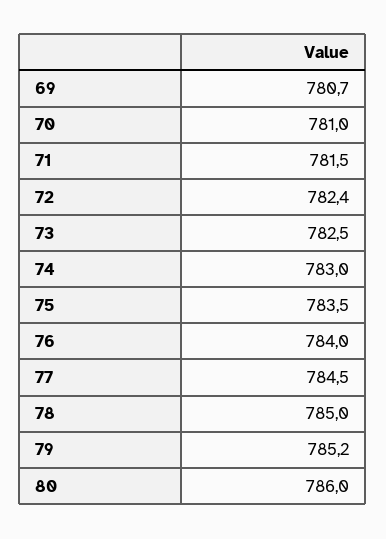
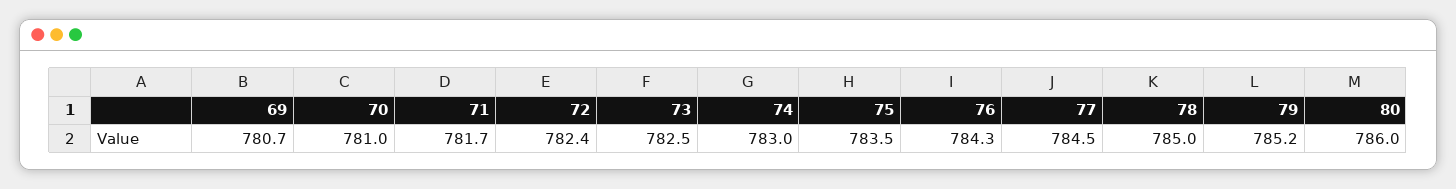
  {
    "69": 780.7,
    "70": 781,
-   "71": 781.5,
+   "71": 781.7,
    "72": 782.4,
    "73": 782.5,
    "74": 783,
    "75": 783.5,
-   "76": 784,
+   "76": 784.3,
    "77": 784.5,
    "78": 785,
    "79": 785.2,
    "80": 786
  }

